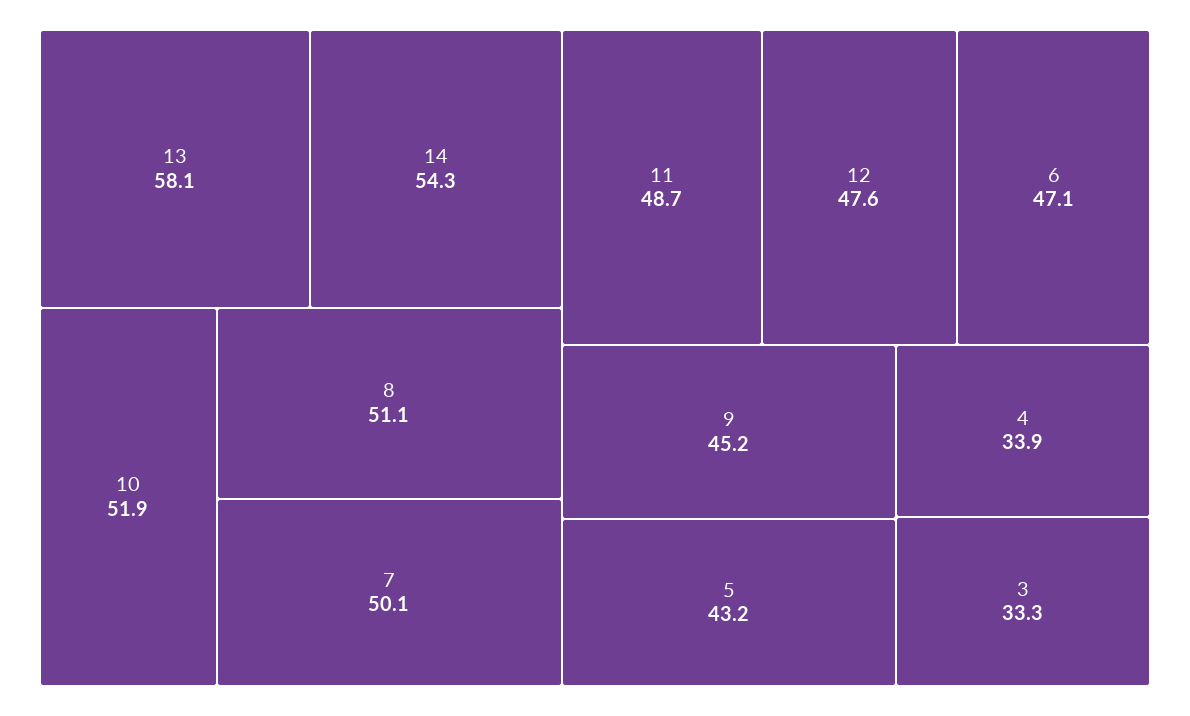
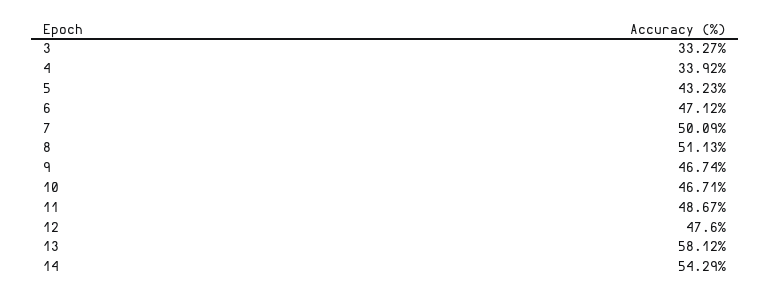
  {
    "13": 58.12,
    "14": 54.29,
-   "10": 51.9,
+   "10": 46.71,
    "8": 51.13,
    "7": 50.09,
    "11": 48.67,
    "12": 47.6,
    "6": 47.12,
-   "9": 45.2,
+   "9": 46.74,
    "5": 43.23,
    "4": 33.92,
    "3": 33.27
  }

